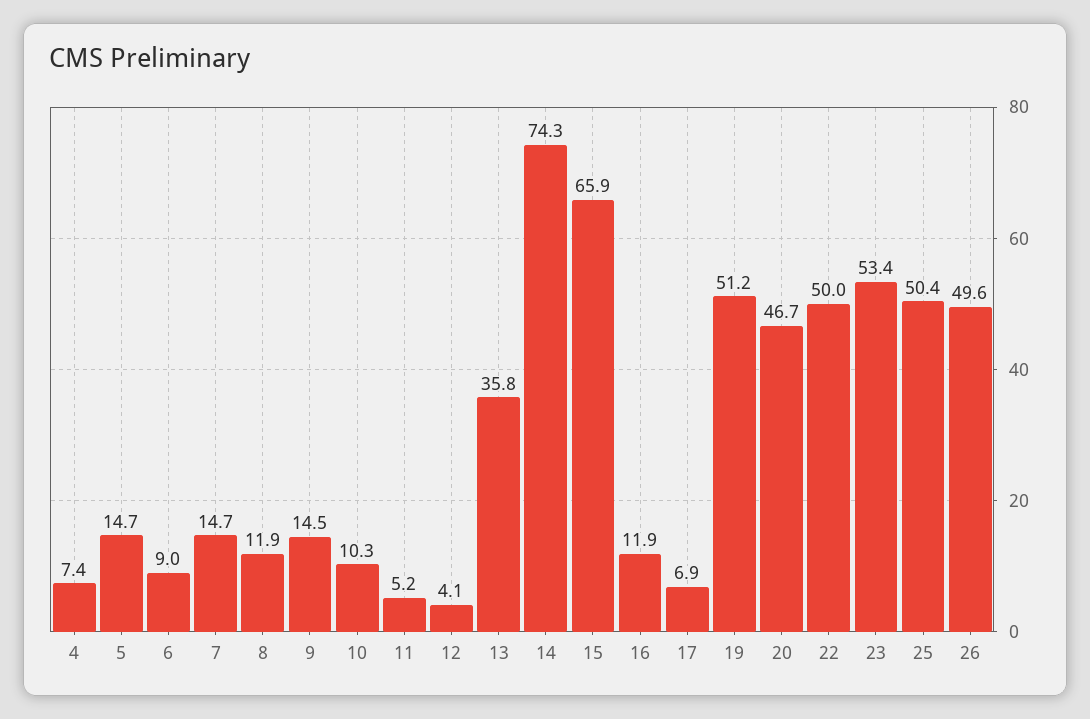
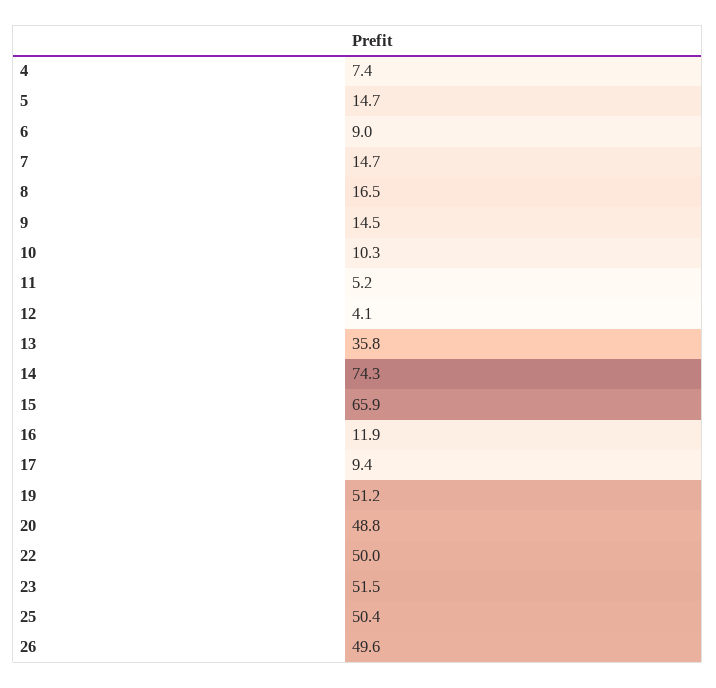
  {
    "4": 7.4,
    "5": 14.7,
    "6": 9,
    "7": 14.7,
-   "8": 11.9,
+   "8": 16.5,
    "9": 14.5,
    "10": 10.3,
    "11": 5.2,
    "12": 4.1,
    "13": 35.8,
    "14": 74.3,
    "15": 65.9,
    "16": 11.9,
-   "17": 6.9,
+   "17": 9.4,
    "19": 51.2,
-   "20": 46.7,
+   "20": 48.8,
    "22": 50,
-   "23": 53.4,
+   "23": 51.5,
    "25": 50.4,
    "26": 49.6
  }

